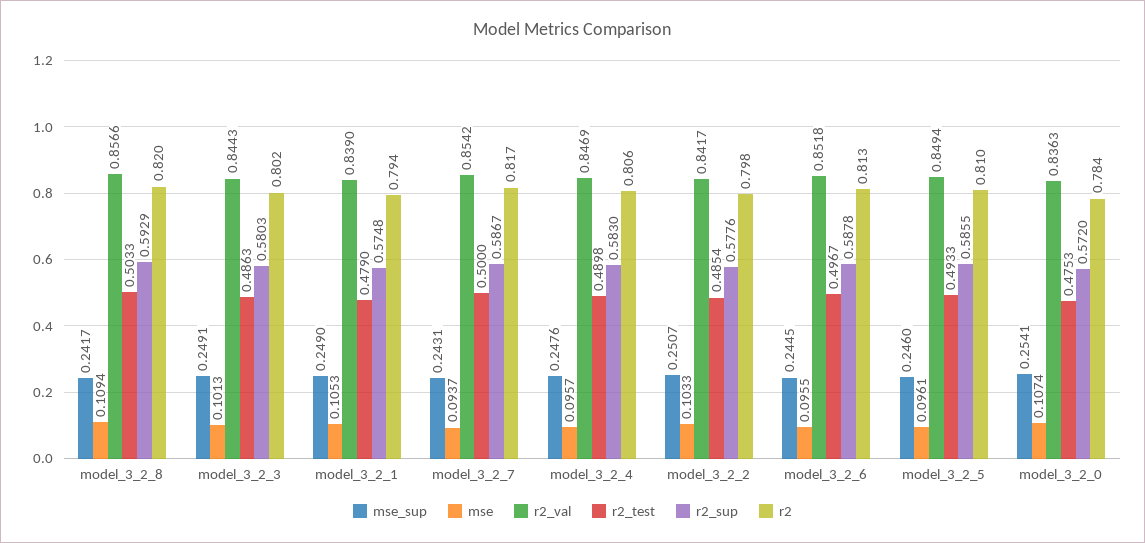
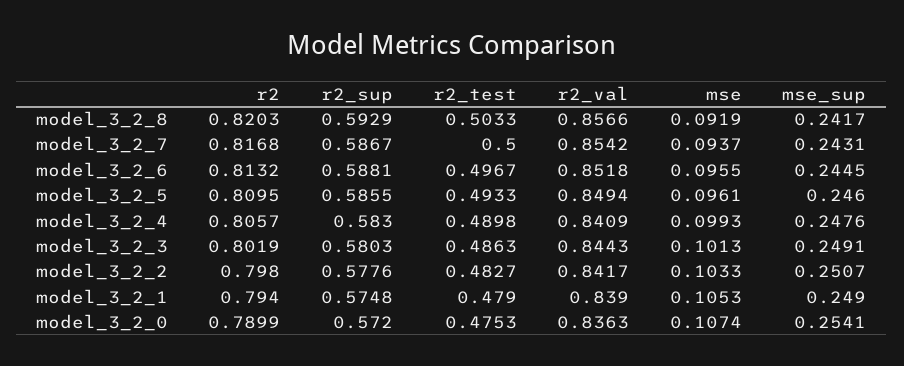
  {
    "mse_sup": {
      "model_3_2_8": 0.2417,
      "model_3_2_3": 0.2491,
      "model_3_2_1": 0.249,
      "model_3_2_7": 0.2431,
      "model_3_2_4": 0.2476,
      "model_3_2_2": 0.2507,
      "model_3_2_6": 0.2445,
      "model_3_2_5": 0.246,
      "model_3_2_0": 0.2541
    },
    "mse": {
-     "model_3_2_8": 0.1094,
+     "model_3_2_8": 0.0919,
      "model_3_2_3": 0.1013,
      "model_3_2_1": 0.1053,
      "model_3_2_7": 0.0937,
-     "model_3_2_4": 0.0957,
+     "model_3_2_4": 0.0993,
      "model_3_2_2": 0.1033,
      "model_3_2_6": 0.0955,
      "model_3_2_5": 0.0961,
      "model_3_2_0": 0.1074
    },
    "r2_val": {
      "model_3_2_8": 0.8566,
      "model_3_2_3": 0.8443,
      "model_3_2_1": 0.839,
      "model_3_2_7": 0.8542,
-     "model_3_2_4": 0.8469,
+     "model_3_2_4": 0.8409,
      "model_3_2_2": 0.8417,
      "model_3_2_6": 0.8518,
      "model_3_2_5": 0.8494,
      "model_3_2_0": 0.8363
    },
    "r2_test": {
      "model_3_2_8": 0.5033,
      "model_3_2_3": 0.4863,
      "model_3_2_1": 0.479,
      "model_3_2_7": 0.5,
      "model_3_2_4": 0.4898,
-     "model_3_2_2": 0.4854,
+     "model_3_2_2": 0.4827,
      "model_3_2_6": 0.4967,
      "model_3_2_5": 0.4933,
      "model_3_2_0": 0.4753
    },
    "r2_sup": {
      "model_3_2_8": 0.5929,
      "model_3_2_3": 0.5803,
      "model_3_2_1": 0.5748,
      "model_3_2_7": 0.5867,
      "model_3_2_4": 0.583,
      "model_3_2_2": 0.5776,
-     "model_3_2_6": 0.5878,
+     "model_3_2_6": 0.5881,
      "model_3_2_5": 0.5855,
      "model_3_2_0": 0.572
    },
    "r2": {
      "model_3_2_8": 0.8203,
      "model_3_2_3": 0.8019,
      "model_3_2_1": 0.794,
      "model_3_2_7": 0.8168,
      "model_3_2_4": 0.8057,
      "model_3_2_2": 0.798,
      "model_3_2_6": 0.8132,
      "model_3_2_5": 0.8095,
-     "model_3_2_0": 0.784
+     "model_3_2_0": 0.7899
    }
  }

